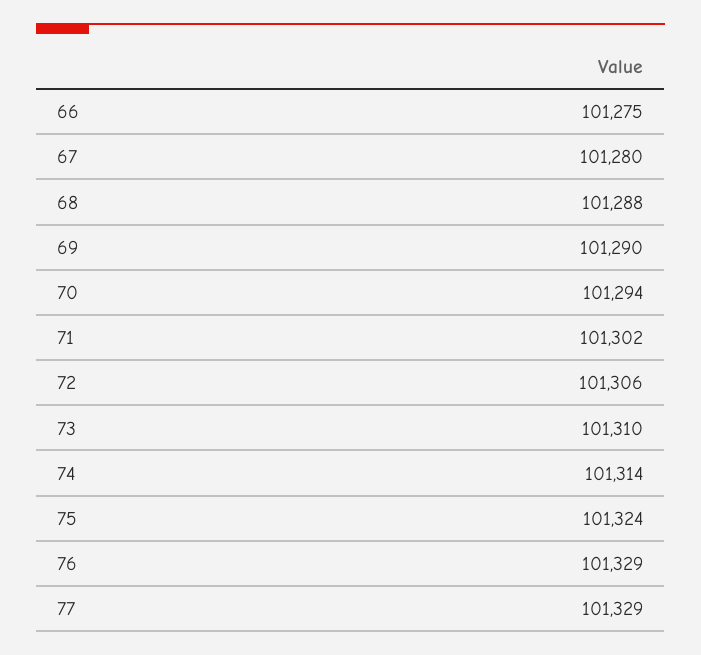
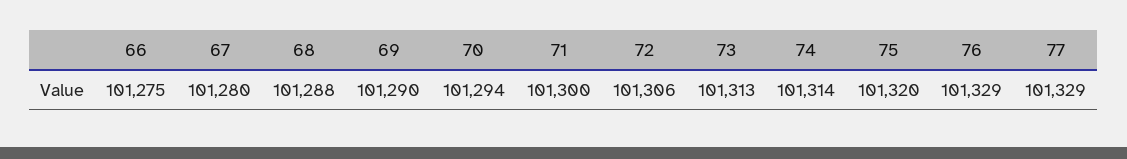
  {
    "66": 101275,
    "67": 101280,
    "68": 101288,
    "69": 101290,
    "70": 101294,
-   "71": 101302,
+   "71": 101300,
    "72": 101306,
-   "73": 101310,
+   "73": 101313,
    "74": 101314,
-   "75": 101324,
+   "75": 101320,
    "76": 101329,
    "77": 101329
  }

